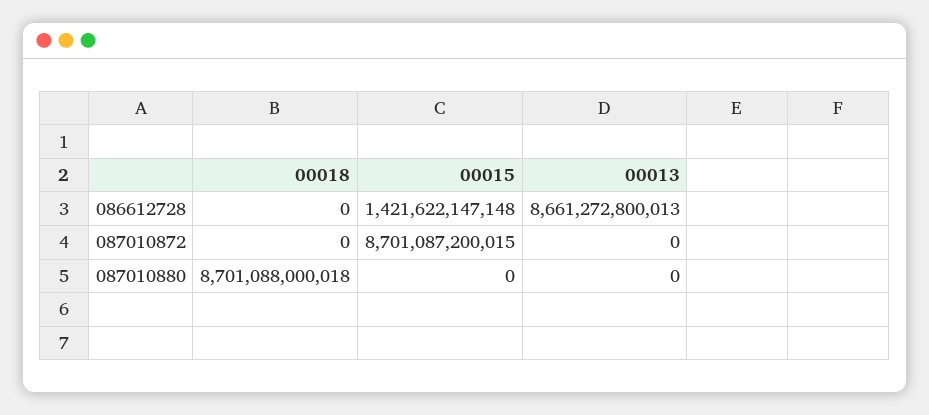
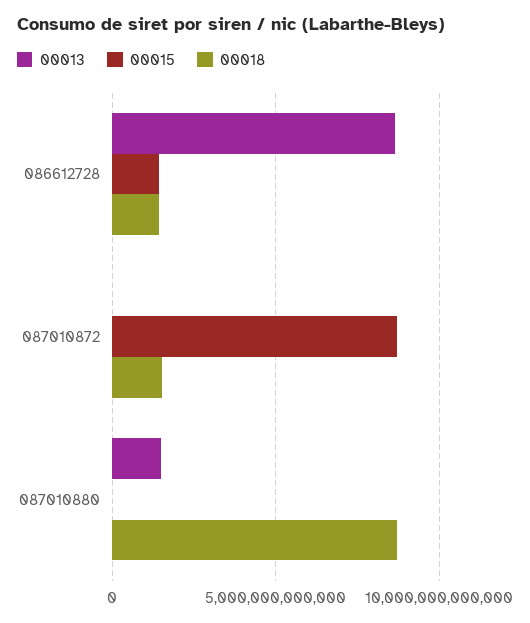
  {
    "00018": {
-     "086612728": 0,
+     "086612728": 1500000000000,
-     "087010872": 0,
+     "087010872": 1500000000000,
      "087010880": 8701088000018
    },
    "00015": {
      "086612728": 1421622147148,
      "087010872": 8701087200015,
      "087010880": 0
    },
    "00013": {
      "086612728": 8661272800013,
      "087010872": 0,
-     "087010880": 0
+     "087010880": 1500000000000
    }
  }

